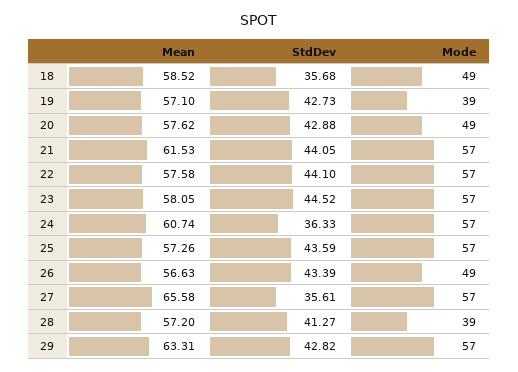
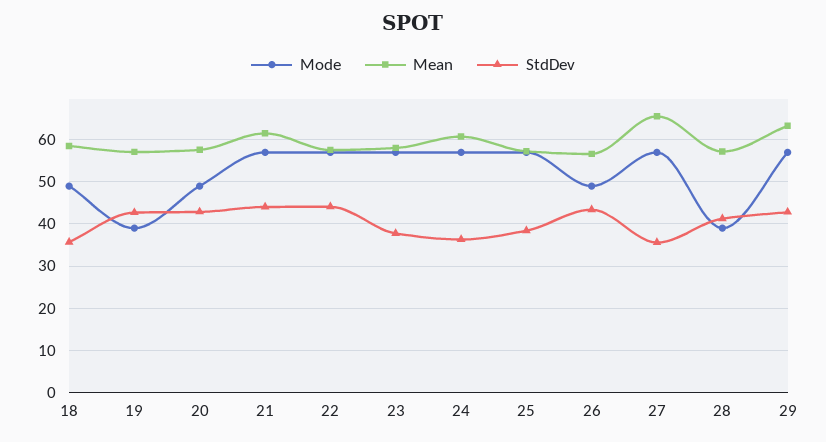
  {
    "Mean": {
      "18": 58.52,
      "19": 57.1,
      "20": 57.62,
      "21": 61.53,
      "22": 57.58,
      "23": 58.05,
      "24": 60.74,
      "25": 57.26,
      "26": 56.63,
      "27": 65.58,
      "28": 57.2,
      "29": 63.31
    },
    "StdDev": {
      "18": 35.68,
      "19": 42.73,
      "20": 42.88,
      "21": 44.05,
      "22": 44.1,
-     "23": 44.52,
+     "23": 38,
      "24": 36.33,
-     "25": 43.59,
+     "25": 38,
      "26": 43.39,
      "27": 35.61,
      "28": 41.27,
      "29": 42.82
    },
    "Mode": {
      "18": 49,
      "19": 39,
      "20": 49,
      "21": 57,
      "22": 57,
      "23": 57,
      "24": 57,
      "25": 57,
      "26": 49,
      "27": 57,
      "28": 39,
      "29": 57
    }
  }

